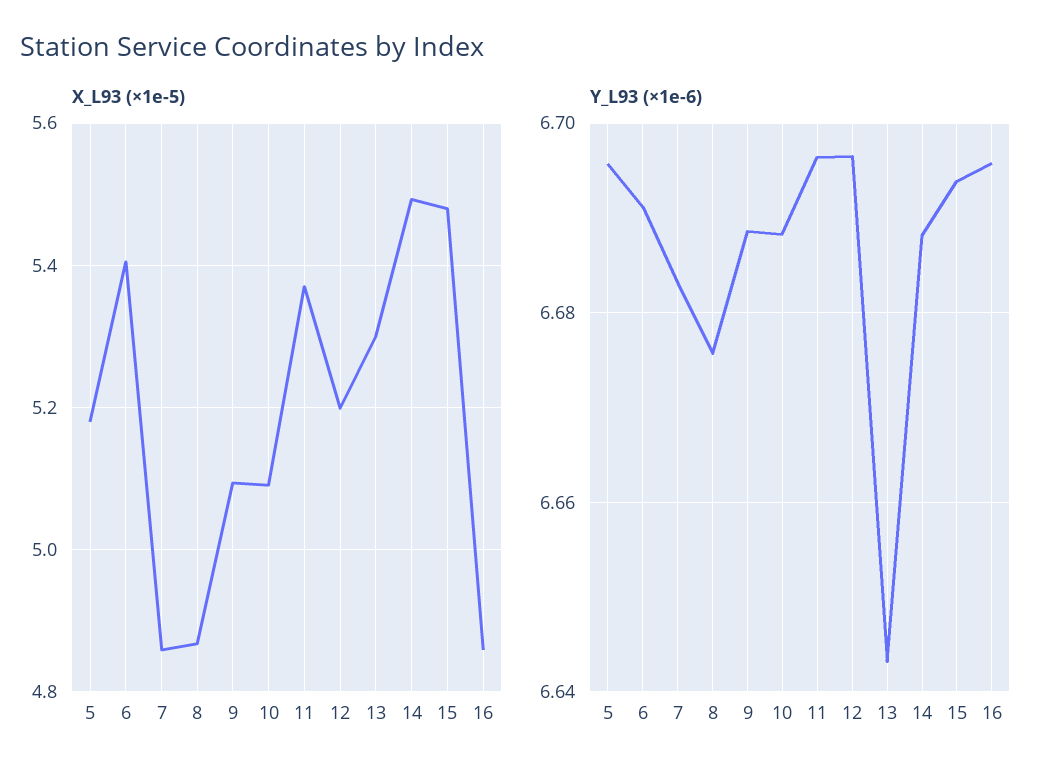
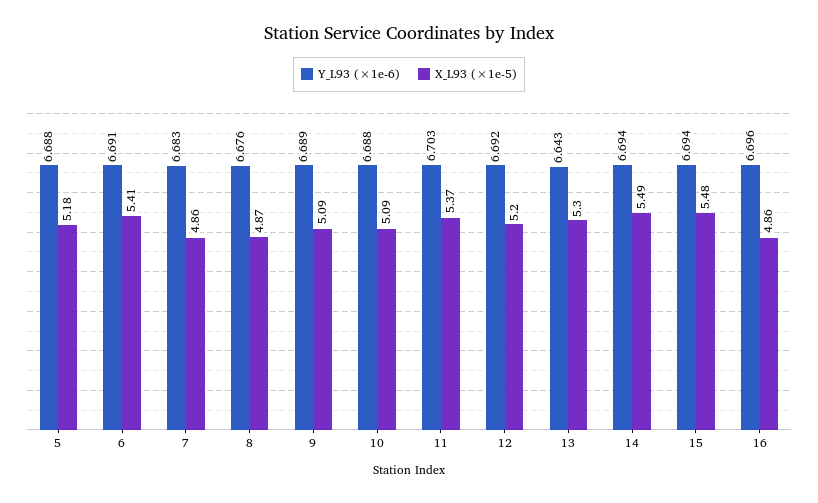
  {
    "X_L93 (×1e-5)": {
      "5": 5.18,
      "6": 5.41,
      "7": 4.86,
      "8": 4.87,
      "9": 5.09,
      "10": 5.09,
      "11": 5.37,
      "12": 5.2,
      "13": 5.3,
      "14": 5.49,
      "15": 5.48,
      "16": 4.86
    },
    "Y_L93 (×1e-6)": {
-     "5": 6.696,
+     "5": 6.688,
      "6": 6.691,
      "7": 6.683,
      "8": 6.676,
      "9": 6.689,
      "10": 6.688,
-     "11": 6.696,
+     "11": 6.703,
-     "12": 6.696,
+     "12": 6.692,
      "13": 6.643,
-     "14": 6.688,
+     "14": 6.694,
      "15": 6.694,
      "16": 6.696
    }
  }

